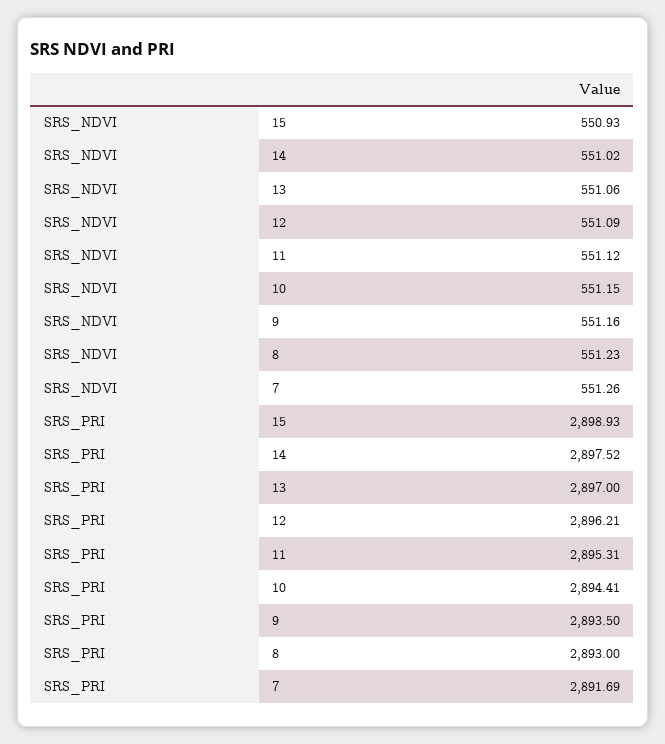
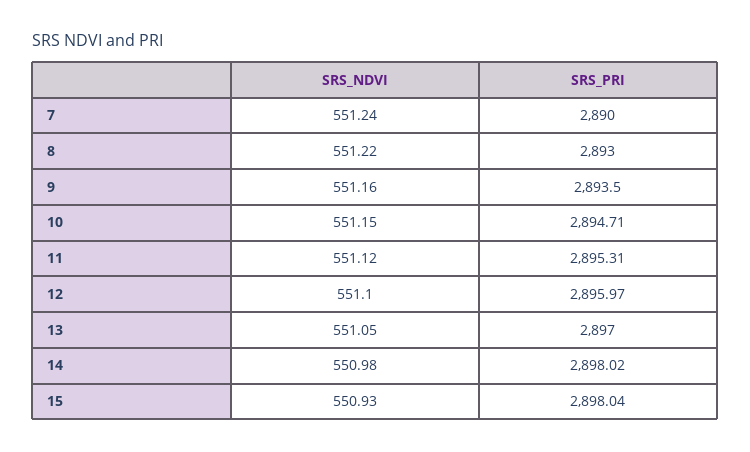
  {
    "SRS_NDVI": {
      "15": 550.93,
-     "14": 551.02,
+     "14": 550.98,
-     "13": 551.06,
+     "13": 551.05,
-     "12": 551.09,
+     "12": 551.1,
      "11": 551.12,
      "10": 551.15,
      "9": 551.16,
-     "8": 551.23,
+     "8": 551.22,
-     "7": 551.26
+     "7": 551.24
    },
    "SRS_PRI": {
-     "15": 2898.93,
+     "15": 2898.04,
-     "14": 2897.52,
+     "14": 2898.02,
      "13": 2897,
-     "12": 2896.21,
+     "12": 2895.97,
      "11": 2895.31,
-     "10": 2894.41,
+     "10": 2894.71,
      "9": 2893.5,
      "8": 2893,
-     "7": 2891.69
+     "7": 2890
    }
  }

